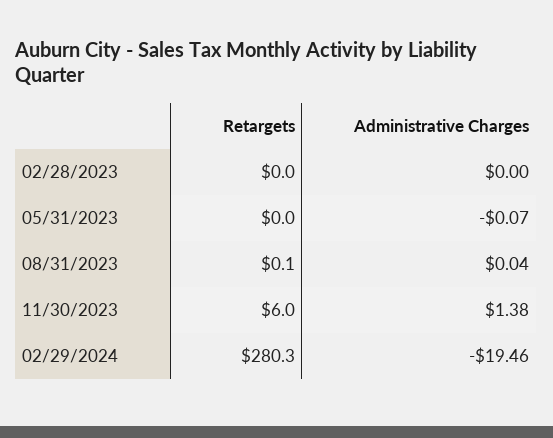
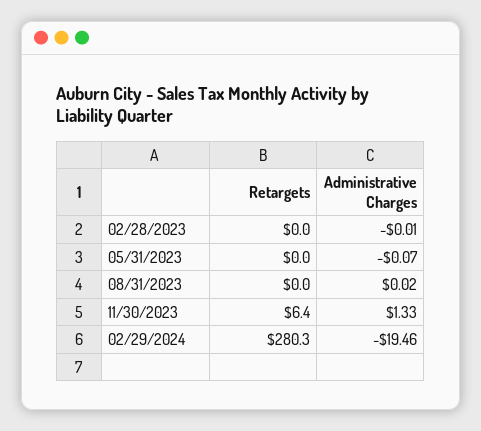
  {
    "Retargets": {
      "02/28/2023": 0,
      "05/31/2023": 0,
-     "08/31/2023": 0.1,
+     "08/31/2023": 0,
-     "11/30/2023": 6,
+     "11/30/2023": 6.4,
      "02/29/2024": 280.3
    },
    "Administrative Charges": {
-     "02/28/2023": 0,
+     "02/28/2023": -0.01,
      "05/31/2023": -0.07,
-     "08/31/2023": 0.04,
+     "08/31/2023": 0.02,
-     "11/30/2023": 1.38,
+     "11/30/2023": 1.33,
      "02/29/2024": -19.46
    }
  }

